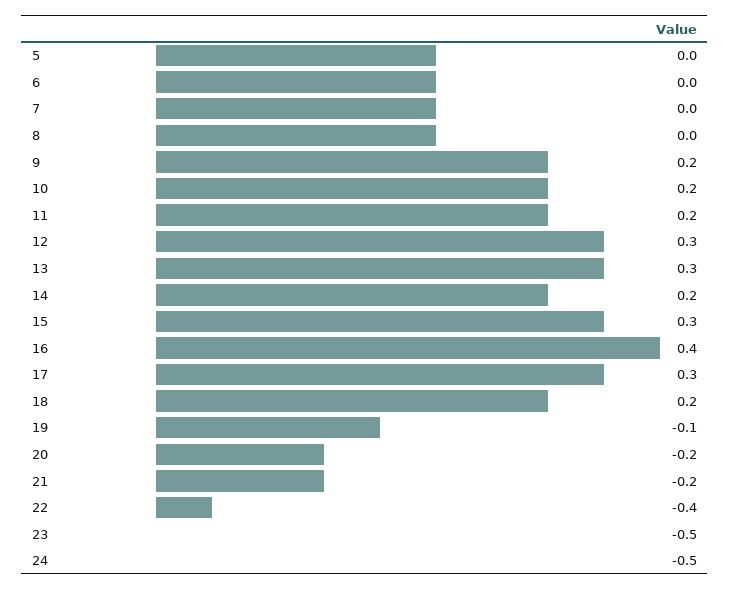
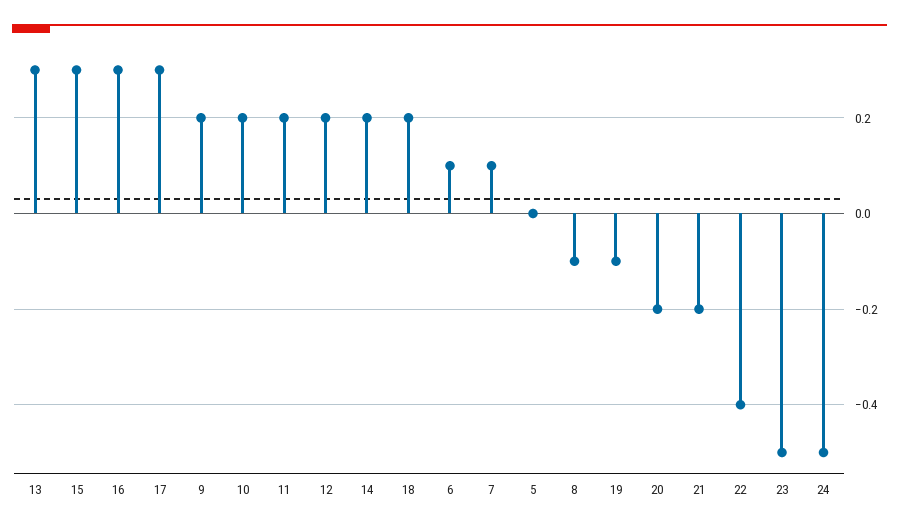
  {
    "5": 0,
-   "6": 0,
+   "6": 0.1,
-   "7": 0,
+   "7": 0.1,
-   "8": 0,
+   "8": -0.1,
    "9": 0.2,
    "10": 0.2,
    "11": 0.2,
-   "12": 0.3,
+   "12": 0.2,
    "13": 0.3,
    "14": 0.2,
    "15": 0.3,
-   "16": 0.4,
+   "16": 0.3,
    "17": 0.3,
    "18": 0.2,
    "19": -0.1,
    "20": -0.2,
    "21": -0.2,
    "22": -0.4,
    "23": -0.5,
    "24": -0.5
  }

